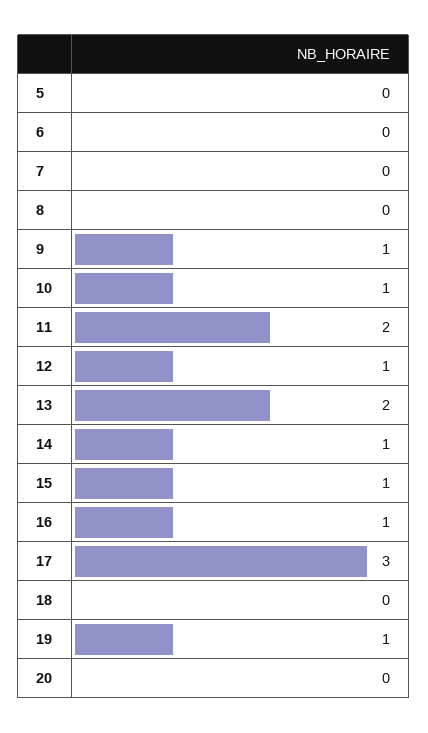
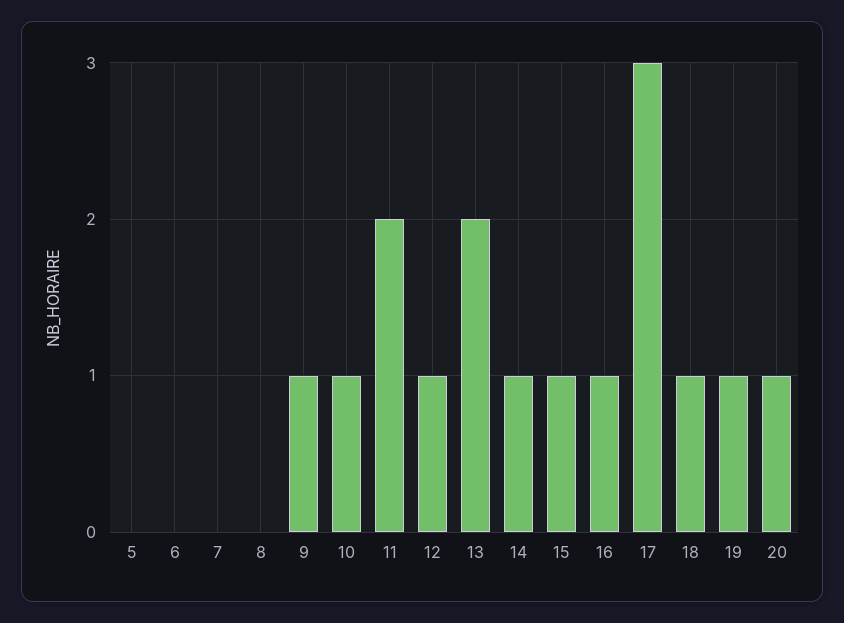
  {
    "5": 0,
    "6": 0,
    "7": 0,
    "8": 0,
    "9": 1,
    "10": 1,
    "11": 2,
    "12": 1,
    "13": 2,
    "14": 1,
    "15": 1,
    "16": 1,
    "17": 3,
-   "18": 0,
+   "18": 1,
    "19": 1,
-   "20": 0
+   "20": 1
  }

